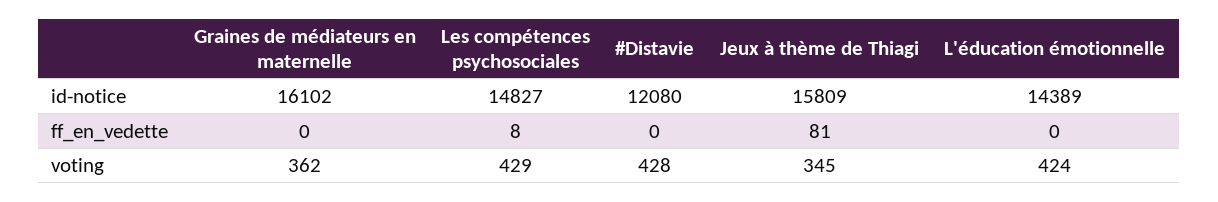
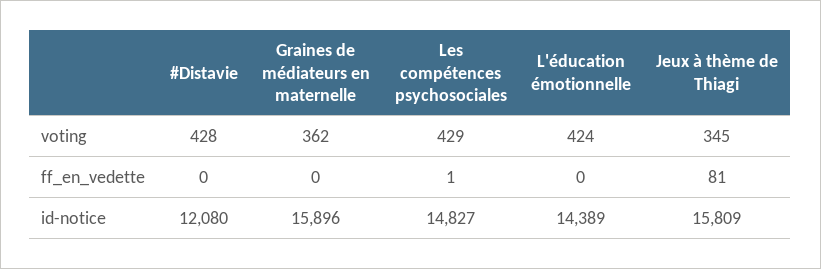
  {
    "Graines de médiateurs en maternelle": {
-     "id-notice": 16102,
+     "id-notice": 15896,
      "ff_en_vedette": 0,
      "voting": 362
    },
    "Les compétences psychosociales": {
      "id-notice": 14827,
-     "ff_en_vedette": 8,
+     "ff_en_vedette": 1,
      "voting": 429
    },
    "#Distavie": {
      "id-notice": 12080,
      "ff_en_vedette": 0,
      "voting": 428
    },
    "Jeux à thème de Thiagi": {
      "id-notice": 15809,
      "ff_en_vedette": 81,
      "voting": 345
    },
    "L'éducation émotionnelle": {
      "id-notice": 14389,
      "ff_en_vedette": 0,
      "voting": 424
    }
  }

